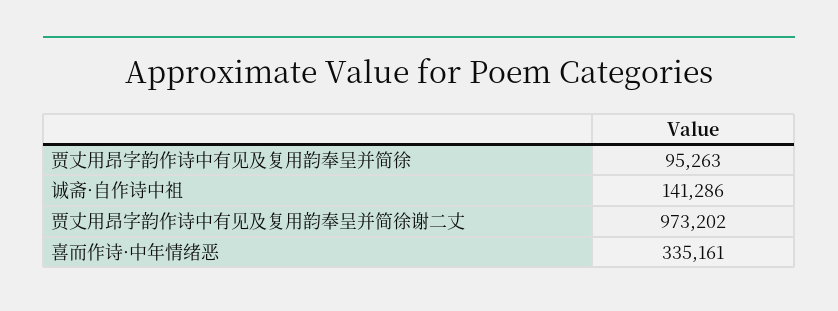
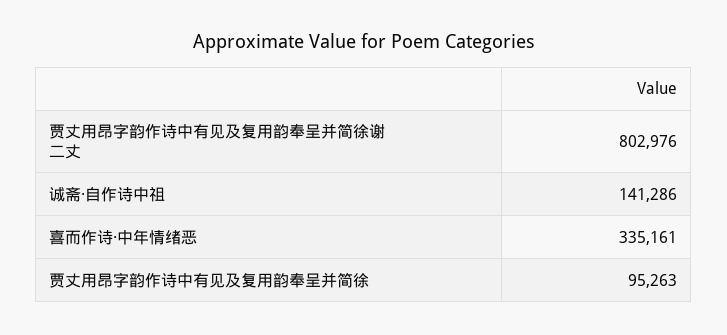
  {
    "贾丈用昂字韵作诗中有见及复用韵奉呈并简徐": 95263,
    "诚斋·自作诗中祖": 141286,
-   "贾丈用昂字韵作诗中有见及复用韵奉呈并简徐谢二丈": 973202,
+   "贾丈用昂字韵作诗中有见及复用韵奉呈并简徐谢二丈": 802976,
    "喜而作诗·中年情绪恶": 335161
  }

